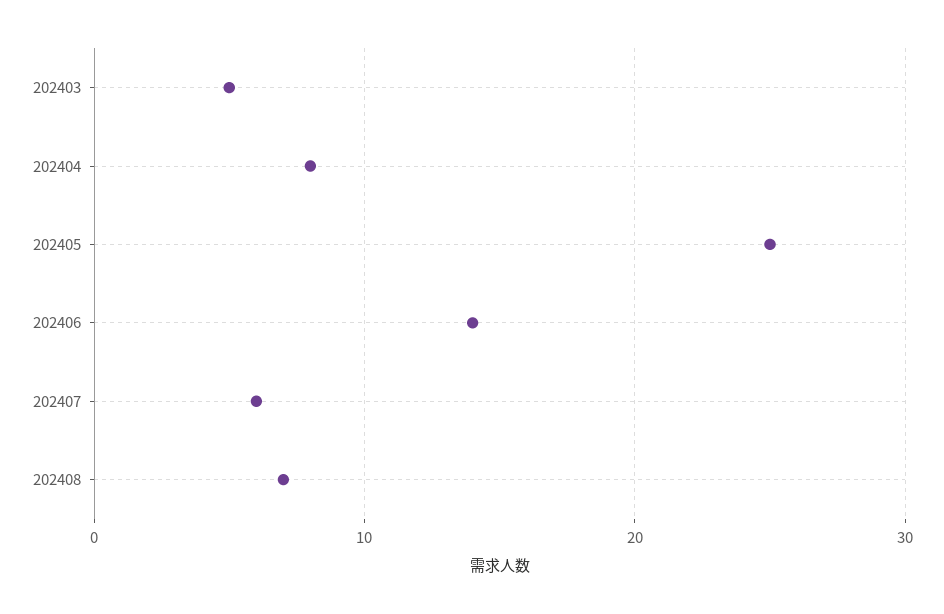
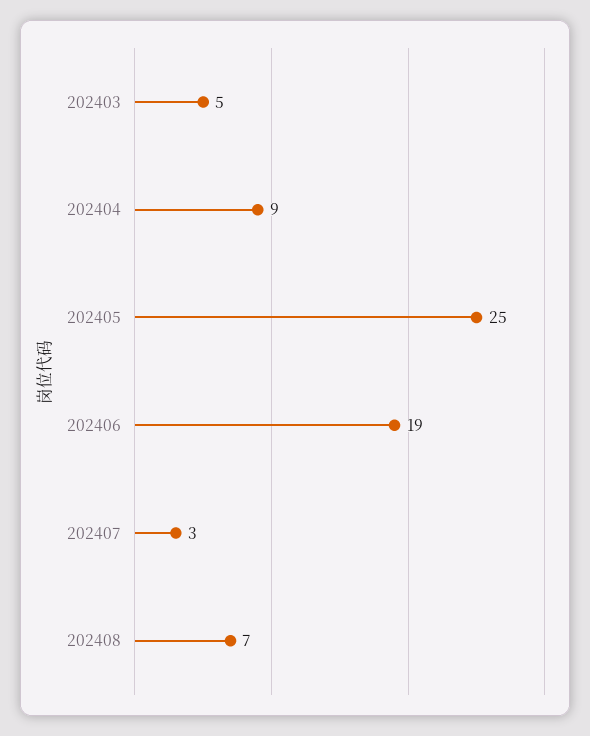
  {
    "202403": 5,
-   "202404": 8,
+   "202404": 9,
    "202405": 25,
-   "202406": 14,
+   "202406": 19,
-   "202407": 6,
+   "202407": 3,
    "202408": 7
  }

